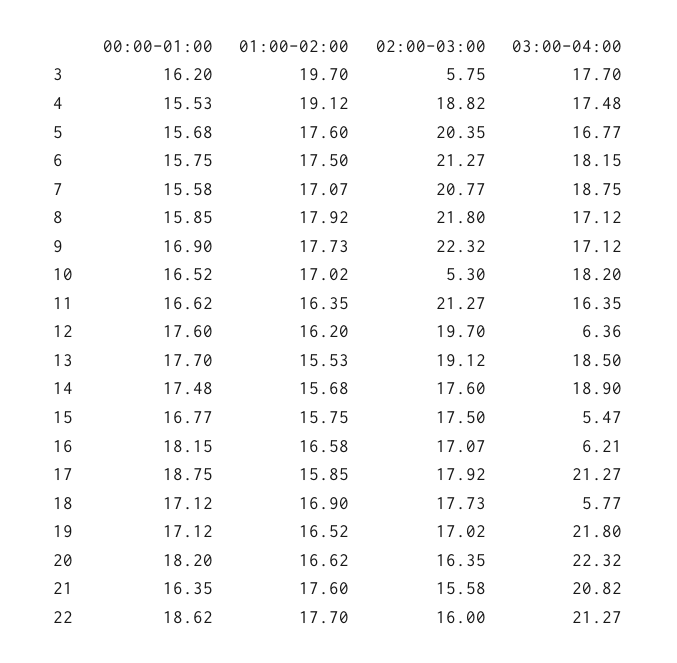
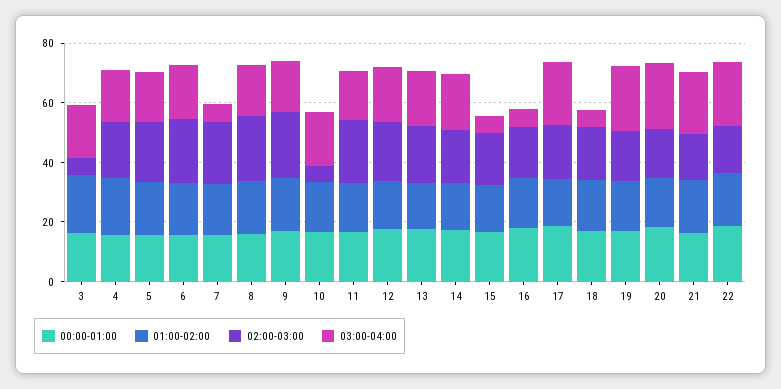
  {
    "00:00-01:00": {
      "3": 16.2,
      "4": 15.53,
      "5": 15.68,
      "6": 15.75,
      "7": 15.58,
      "8": 15.85,
      "9": 16.9,
      "10": 16.52,
      "11": 16.62,
      "12": 17.6,
      "13": 17.7,
      "14": 17.48,
      "15": 16.77,
      "16": 18.15,
      "17": 18.75,
      "18": 17.12,
      "19": 17.12,
      "20": 18.2,
      "21": 16.35,
      "22": 18.62
    },
    "01:00-02:00": {
      "3": 19.7,
      "4": 19.12,
      "5": 17.6,
      "6": 17.5,
      "7": 17.07,
      "8": 17.92,
      "9": 17.73,
      "10": 17.02,
      "11": 16.35,
      "12": 16.2,
      "13": 15.53,
      "14": 15.68,
      "15": 15.75,
      "16": 16.58,
      "17": 15.85,
      "18": 16.9,
      "19": 16.52,
      "20": 16.62,
      "21": 17.6,
      "22": 17.7
    },
    "02:00-03:00": {
      "3": 5.75,
      "4": 18.82,
      "5": 20.35,
      "6": 21.27,
      "7": 20.77,
      "8": 21.8,
      "9": 22.32,
      "10": 5.3,
      "11": 21.27,
      "12": 19.7,
      "13": 19.12,
      "14": 17.6,
      "15": 17.5,
      "16": 17.07,
      "17": 17.92,
      "18": 17.73,
      "19": 17.02,
      "20": 16.35,
      "21": 15.58,
      "22": 16
    },
    "03:00-04:00": {
      "3": 17.7,
      "4": 17.48,
      "5": 16.77,
      "6": 18.15,
-     "7": 18.75,
+     "7": 5,
      "8": 17.12,
      "9": 17.12,
      "10": 18.2,
      "11": 16.35,
-     "12": 6.36,
+     "12": 20,
      "13": 18.5,
      "14": 18.9,
      "15": 5.47,
      "16": 6.21,
      "17": 21.27,
      "18": 5.77,
      "19": 21.8,
      "20": 22.32,
      "21": 20.82,
      "22": 21.27
    }
  }

